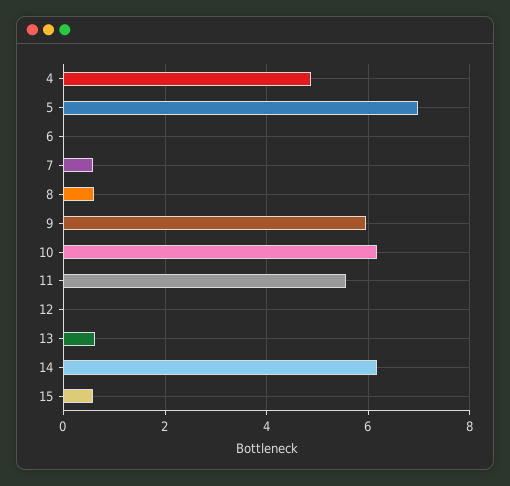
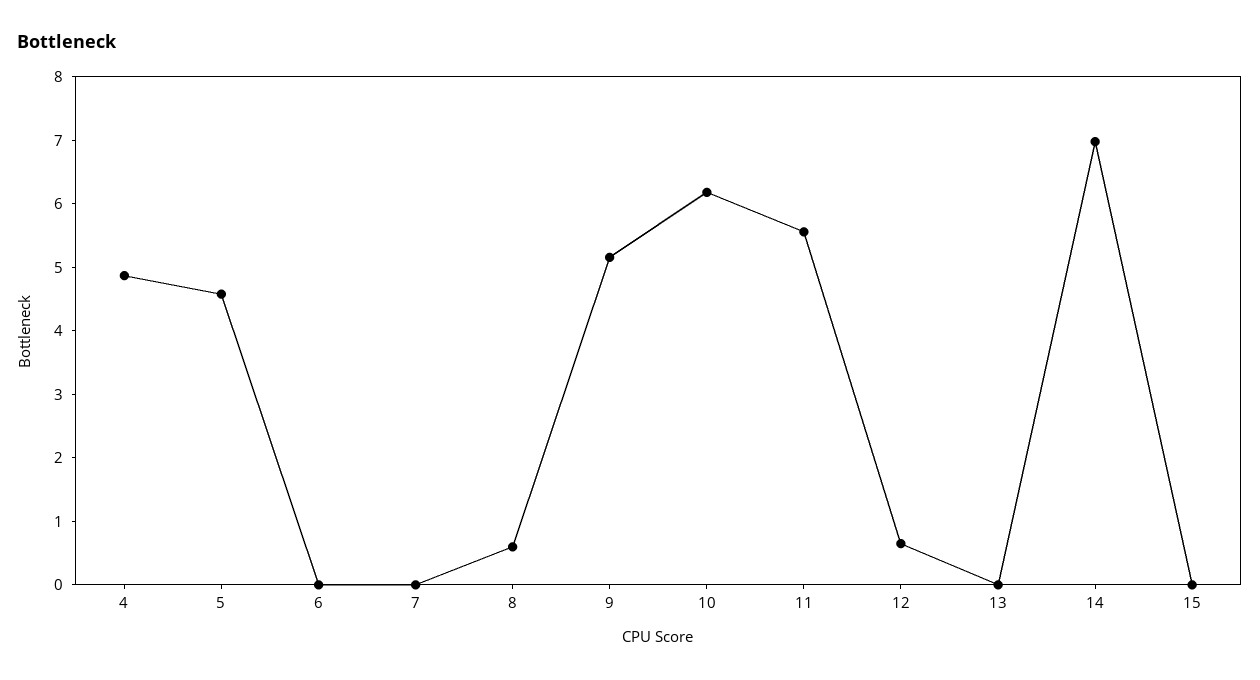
  {
    "4": 4.8,
-   "5": 7,
+   "5": 4.6,
    "6": 0,
-   "7": 0.6,
+   "7": 0,
    "8": 0.6,
-   "9": 6,
+   "9": 5.2,
    "10": 6.2,
    "11": 5.6,
-   "12": 0,
+   "12": 0.6,
-   "13": 0.6,
+   "13": 0,
-   "14": 6.2,
+   "14": 7,
-   "15": 0.6
+   "15": 0
  }

